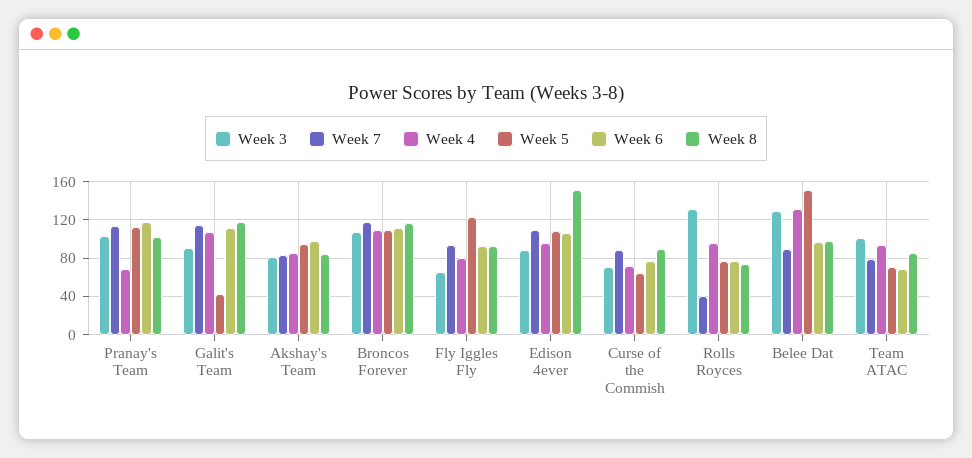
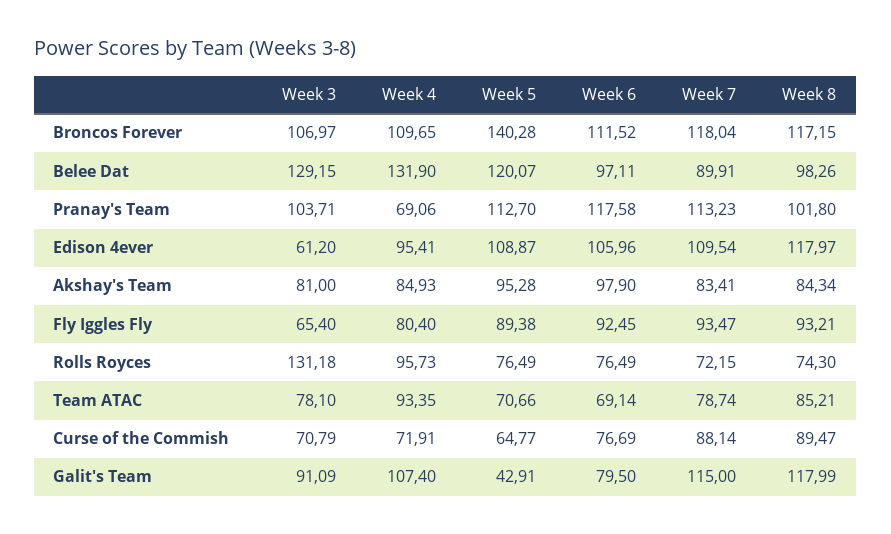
  {
    "Week 3": {
      "Pranay's Team": 103.71,
      "Galit's Team": 91.09,
      "Akshay's Team": 81,
      "Broncos Forever": 106.97,
      "Fly Iggles Fly": 65.4,
-     "Edison 4ever": 90,
+     "Edison 4ever": 61.2,
      "Curse of the Commish": 70.79,
      "Rolls Royces": 131.18,
      "Belee Dat": 129.15,
-     "Team ATAC": 100
+     "Team ATAC": 78.1
    },
    "Week 7": {
      "Pranay's Team": 113.23,
      "Galit's Team": 115,
      "Akshay's Team": 83.41,
      "Broncos Forever": 118.04,
      "Fly Iggles Fly": 93.47,
      "Edison 4ever": 109.54,
      "Curse of the Commish": 88.14,
-     "Rolls Royces": 40,
+     "Rolls Royces": 72.15,
      "Belee Dat": 89.91,
      "Team ATAC": 78.74
    },
    "Week 4": {
      "Pranay's Team": 69.06,
      "Galit's Team": 107.4,
      "Akshay's Team": 84.93,
      "Broncos Forever": 109.65,
      "Fly Iggles Fly": 80.4,
      "Edison 4ever": 95.41,
      "Curse of the Commish": 71.91,
      "Rolls Royces": 95.73,
      "Belee Dat": 131.9,
      "Team ATAC": 93.35
    },
    "Week 5": {
      "Pranay's Team": 112.7,
      "Galit's Team": 42.91,
      "Akshay's Team": 95.28,
-     "Broncos Forever": 110,
+     "Broncos Forever": 140.28,
-     "Fly Iggles Fly": 120,
+     "Fly Iggles Fly": 89.38,
      "Edison 4ever": 108.87,
      "Curse of the Commish": 64.77,
      "Rolls Royces": 76.49,
-     "Belee Dat": 150,
+     "Belee Dat": 120.07,
      "Team ATAC": 70.66
    },
    "Week 6": {
      "Pranay's Team": 117.58,
-     "Galit's Team": 110,
+     "Galit's Team": 79.5,
      "Akshay's Team": 97.9,
      "Broncos Forever": 111.52,
      "Fly Iggles Fly": 92.45,
      "Edison 4ever": 105.96,
      "Curse of the Commish": 76.69,
      "Rolls Royces": 76.49,
      "Belee Dat": 97.11,
      "Team ATAC": 69.14
    },
    "Week 8": {
      "Pranay's Team": 101.8,
      "Galit's Team": 117.99,
      "Akshay's Team": 84.34,
      "Broncos Forever": 117.15,
      "Fly Iggles Fly": 93.21,
-     "Edison 4ever": 150,
+     "Edison 4ever": 117.97,
      "Curse of the Commish": 89.47,
      "Rolls Royces": 74.3,
      "Belee Dat": 98.26,
      "Team ATAC": 85.21
    }
  }

